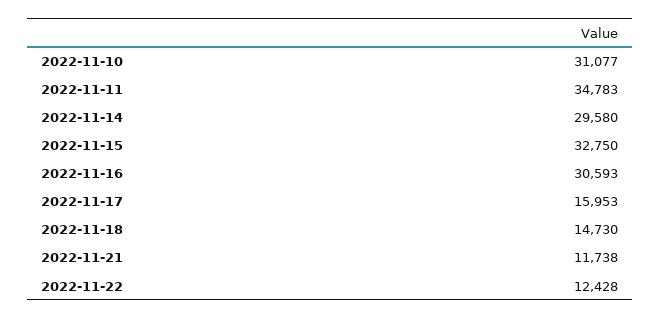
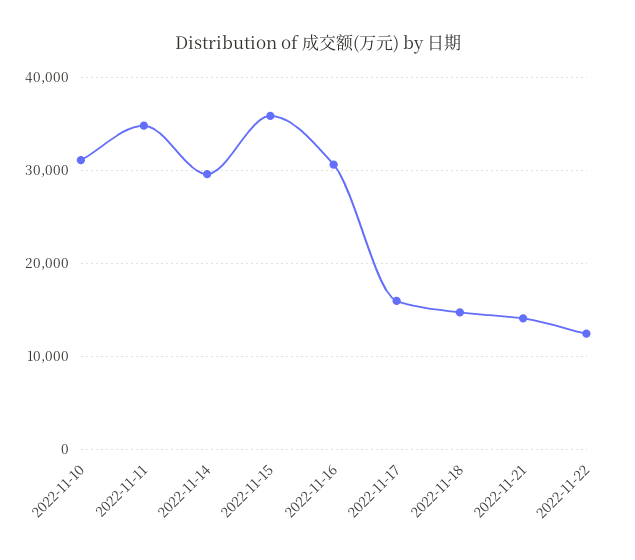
  {
    "2022-11-10": 31077,
    "2022-11-11": 34783,
    "2022-11-14": 29580,
-   "2022-11-15": 32750,
+   "2022-11-15": 36000,
    "2022-11-16": 30593,
    "2022-11-17": 15953,
    "2022-11-18": 14730,
-   "2022-11-21": 11738,
+   "2022-11-21": 14000,
    "2022-11-22": 12428
  }

